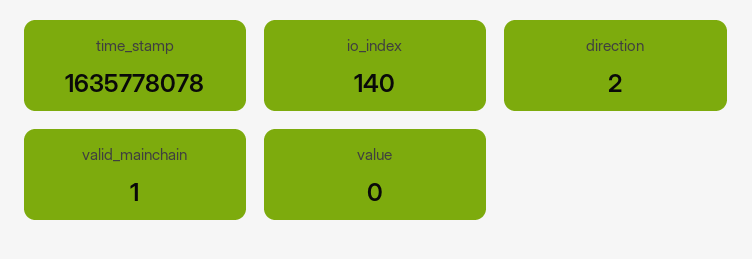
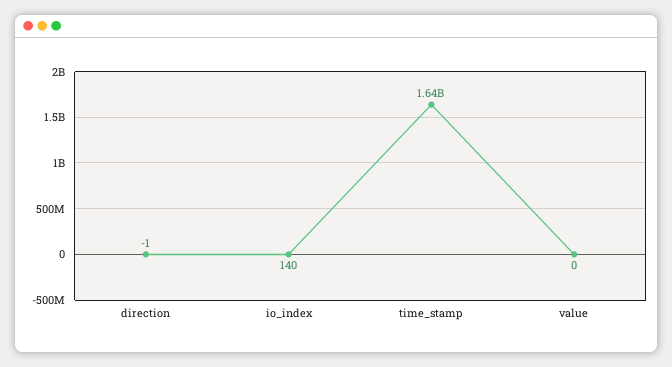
  {
    "time_stamp": 1635778078,
    "io_index": 140,
-   "direction": 2,
+   "direction": -1,
-   "valid_mainchain": 1,
    "value": 0
  }

